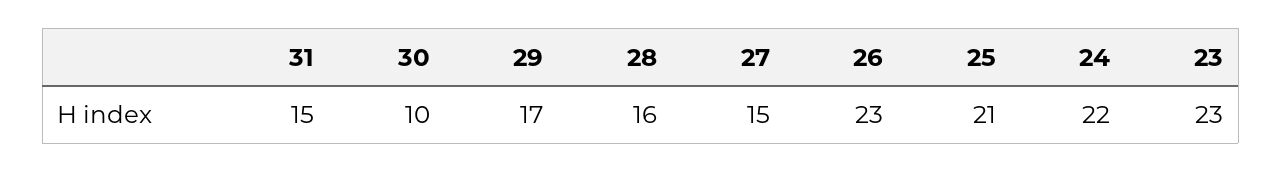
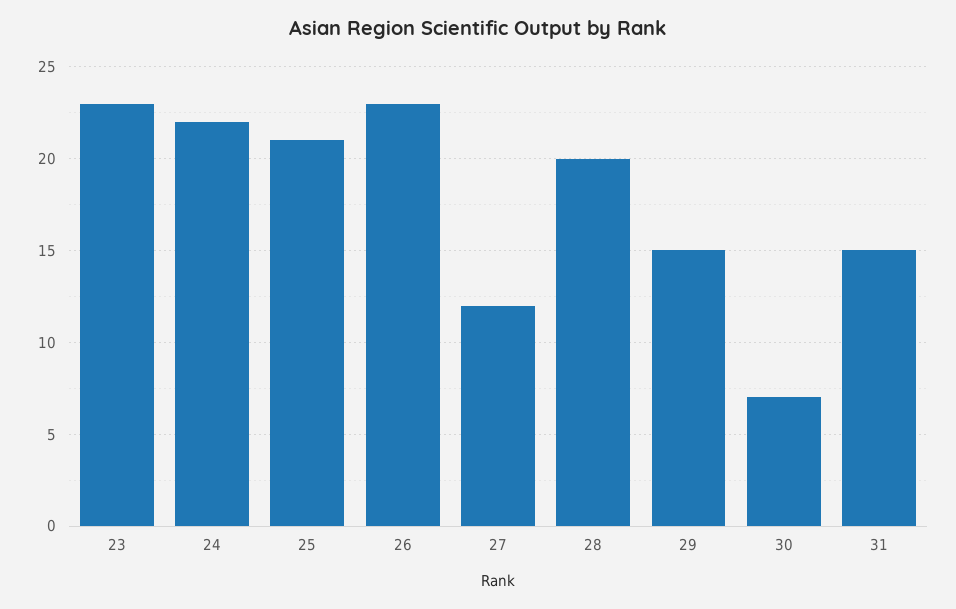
  {
    "31": 15,
-   "30": 10,
+   "30": 7,
-   "29": 17,
+   "29": 15,
-   "28": 16,
+   "28": 20,
-   "27": 15,
+   "27": 12,
    "26": 23,
    "25": 21,
    "24": 22,
    "23": 23
  }

